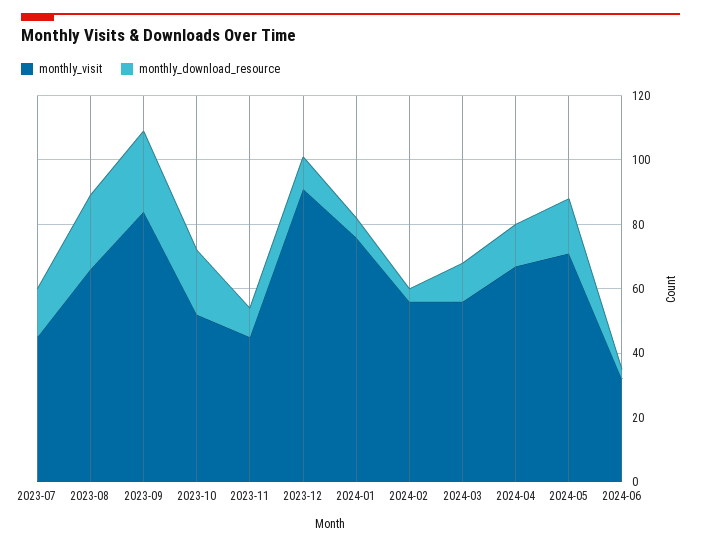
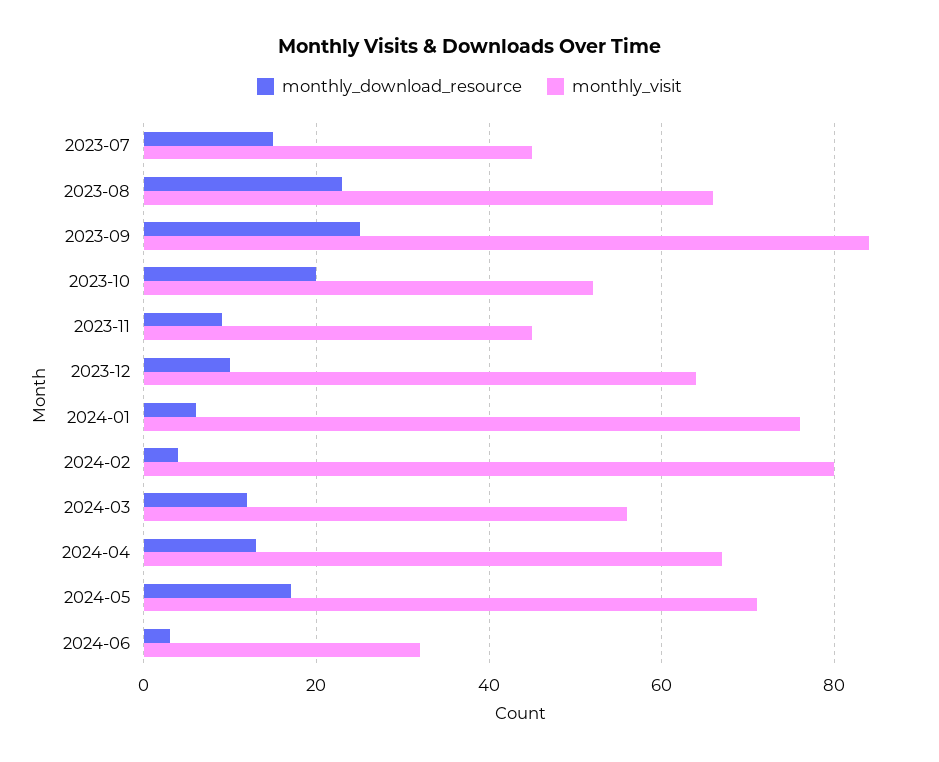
  {
    "monthly_visit": {
      "2023-07": 45,
      "2023-08": 65,
      "2023-09": 85,
      "2023-10": 50,
      "2023-11": 45,
-     "2023-12": 90,
+     "2023-12": 65,
      "2024-01": 75,
-     "2024-02": 55,
+     "2024-02": 80,
      "2024-03": 55,
      "2024-04": 65,
      "2024-05": 70,
      "2024-06": 30
    },
    "monthly_download_resource": {
      "2023-07": 15,
      "2023-08": 25,
      "2023-09": 25,
      "2023-10": 20,
      "2023-11": 10,
      "2023-12": 10,
      "2024-01": 5,
      "2024-02": 5,
      "2024-03": 10,
      "2024-04": 15,
      "2024-05": 15,
      "2024-06": 5
    }
  }

